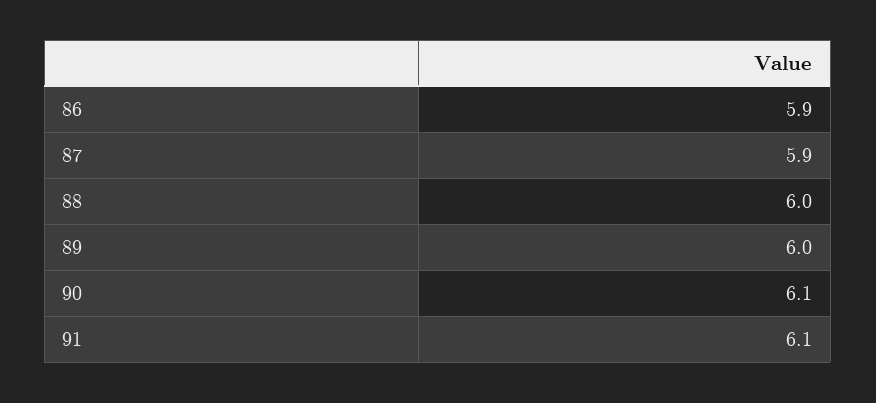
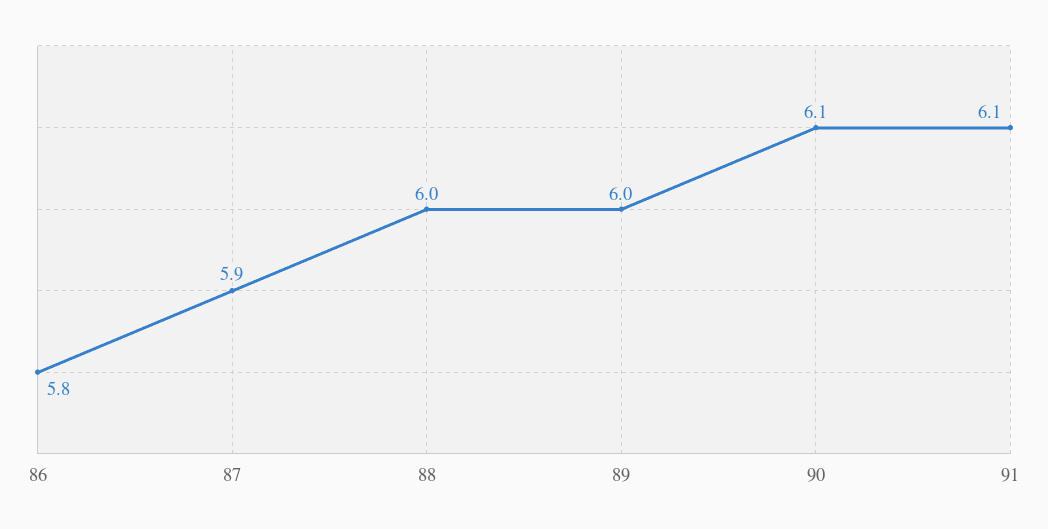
  {
-   "86": 5.9,
+   "86": 5.8,
    "87": 5.9,
    "88": 6,
    "89": 6,
    "90": 6.1,
    "91": 6.1
  }

